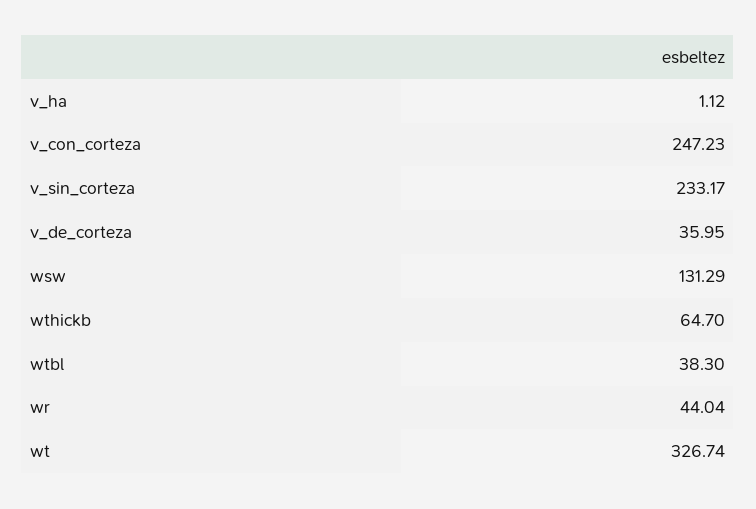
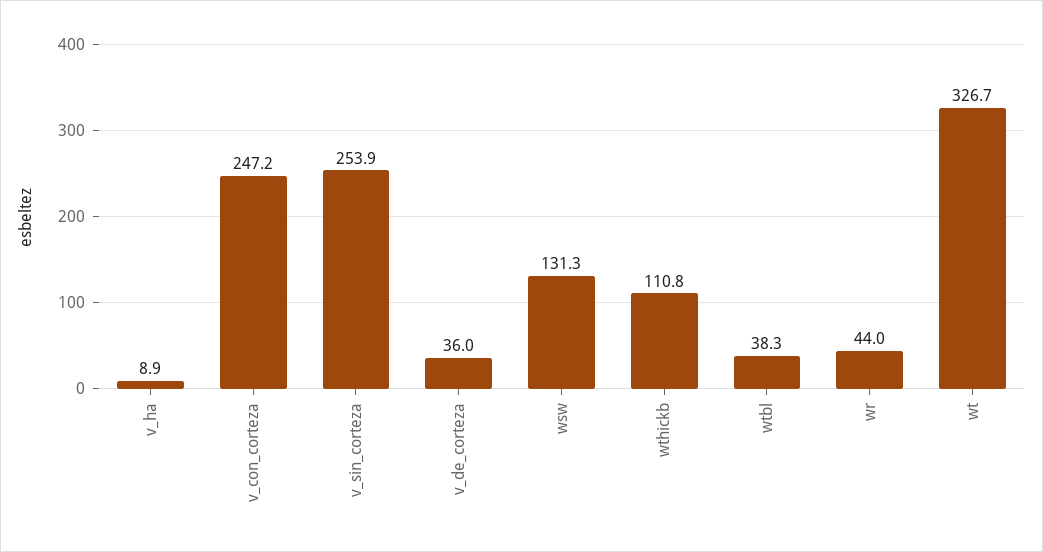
  {
-   "v_ha": 1.12,
+   "v_ha": 8.9,
    "v_con_corteza": 247.23,
-   "v_sin_corteza": 233.17,
+   "v_sin_corteza": 253.9,
    "v_de_corteza": 35.95,
    "wsw": 131.29,
-   "wthickb": 64.7,
+   "wthickb": 110.8,
    "wtbl": 38.3,
    "wr": 44.04,
    "wt": 326.74
  }

